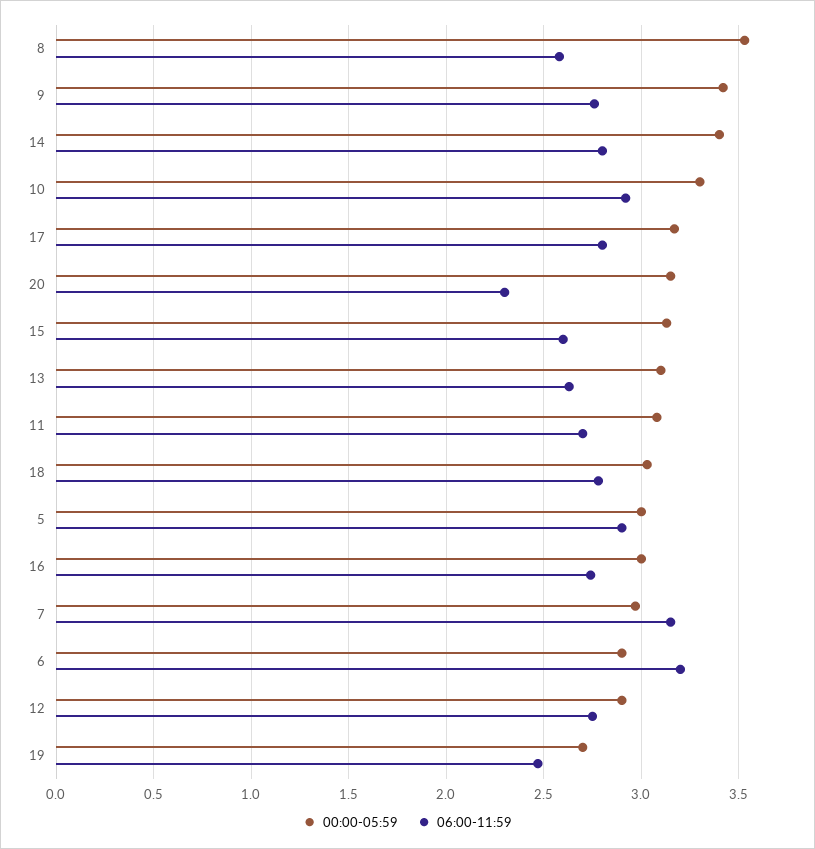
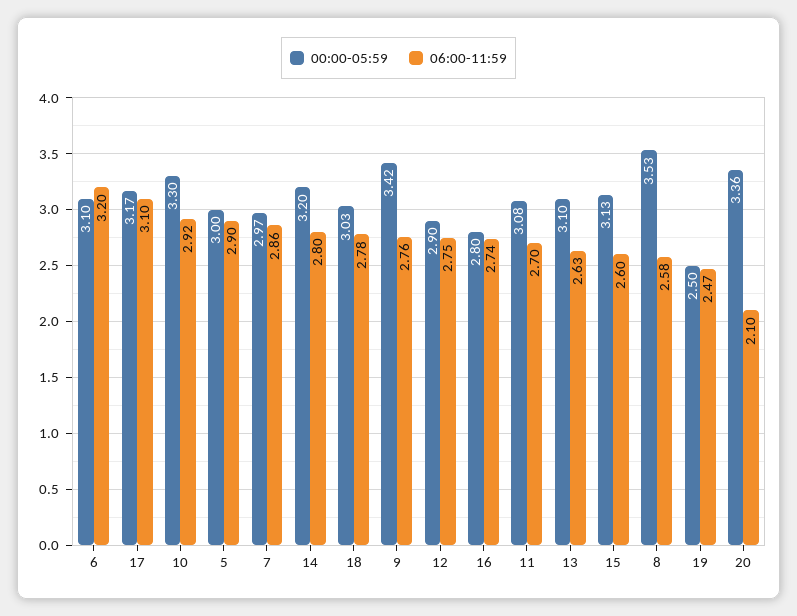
  {
    "00:00-05:59": {
      "8": 3.53,
      "9": 3.42,
-     "14": 3.4,
+     "14": 3.2,
      "10": 3.3,
      "17": 3.17,
-     "20": 3.15,
+     "20": 3.36,
      "15": 3.13,
      "13": 3.1,
      "11": 3.08,
      "18": 3.03,
      "5": 3,
-     "16": 3,
+     "16": 2.8,
      "7": 2.97,
-     "6": 2.9,
+     "6": 3.1,
      "12": 2.9,
-     "19": 2.7
+     "19": 2.5
    },
    "06:00-11:59": {
      "8": 2.58,
      "9": 2.76,
      "14": 2.8,
      "10": 2.92,
-     "17": 2.8,
+     "17": 3.1,
-     "20": 2.3,
+     "20": 2.1,
      "15": 2.6,
      "13": 2.63,
      "11": 2.7,
      "18": 2.78,
      "5": 2.9,
      "16": 2.74,
-     "7": 3.15,
+     "7": 2.86,
      "6": 3.2,
      "12": 2.75,
      "19": 2.47
    }
  }

